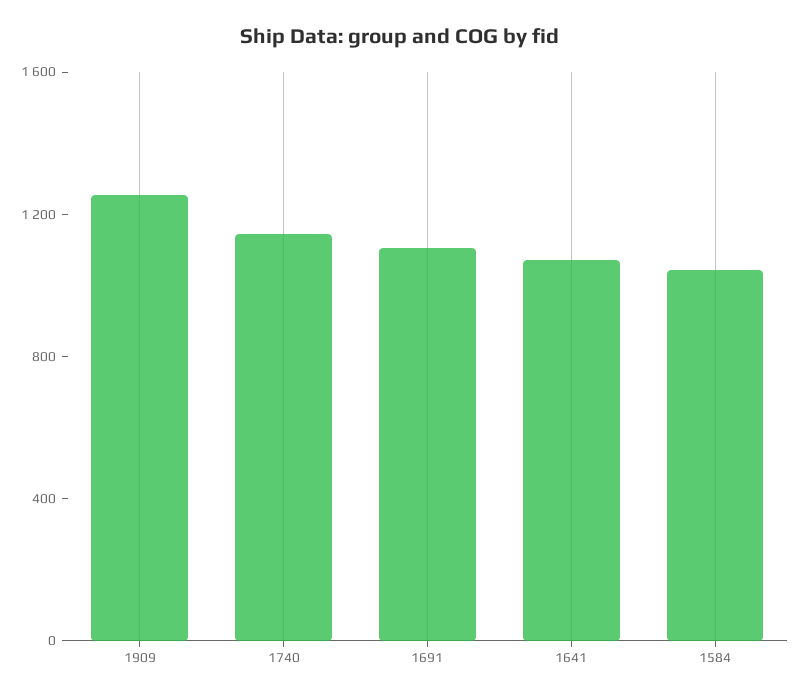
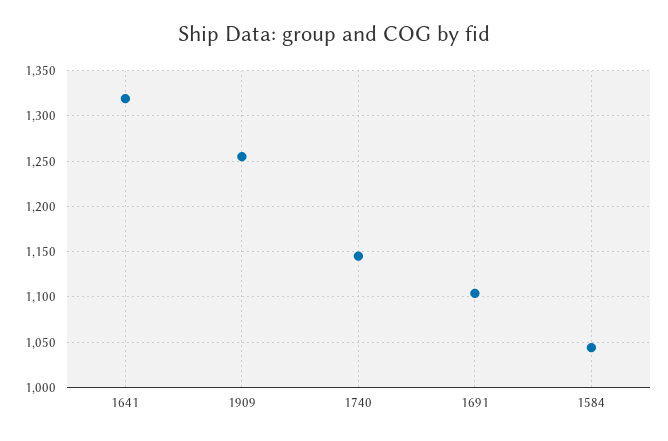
  {
    "1909": 1260,
    "1740": 1150,
    "1691": 1100,
-   "1641": 1100,
+   "1641": 1320,
    "1584": 1040
  }

